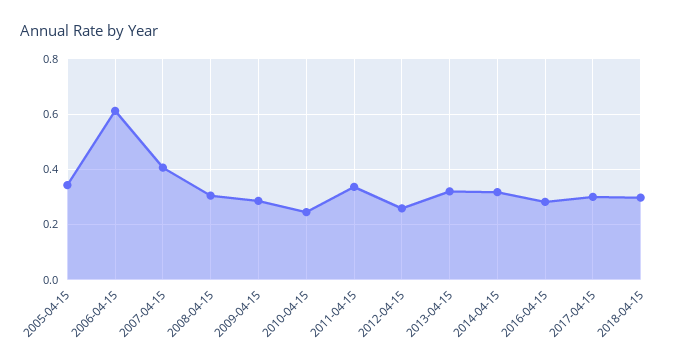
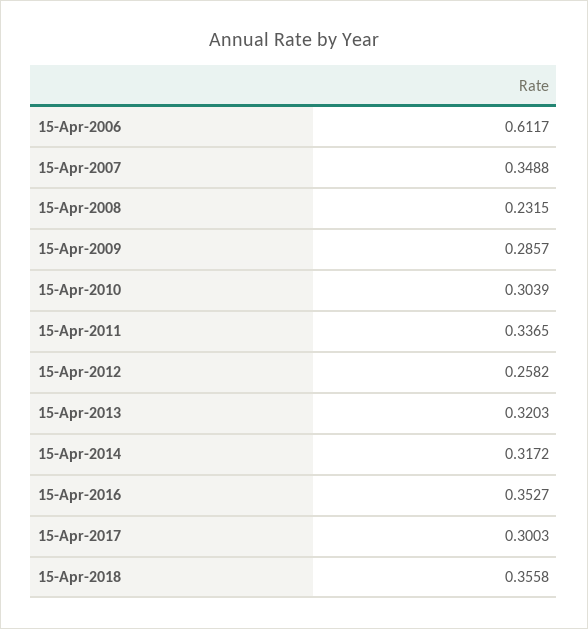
  {
-   "2005-04-15": 0.35,
    "2006-04-15": 0.6117,
-   "2007-04-15": 0.4,
+   "2007-04-15": 0.3488,
-   "2008-04-15": 0.3,
+   "2008-04-15": 0.2315,
    "2009-04-15": 0.2857,
-   "2010-04-15": 0.25,
+   "2010-04-15": 0.3039,
    "2011-04-15": 0.3365,
    "2012-04-15": 0.2582,
    "2013-04-15": 0.3203,
    "2014-04-15": 0.3172,
-   "2016-04-15": 0.275,
+   "2016-04-15": 0.3527,
    "2017-04-15": 0.3003,
-   "2018-04-15": 0.3
+   "2018-04-15": 0.3558
  }

